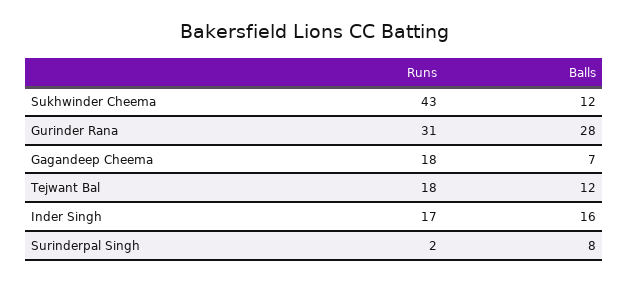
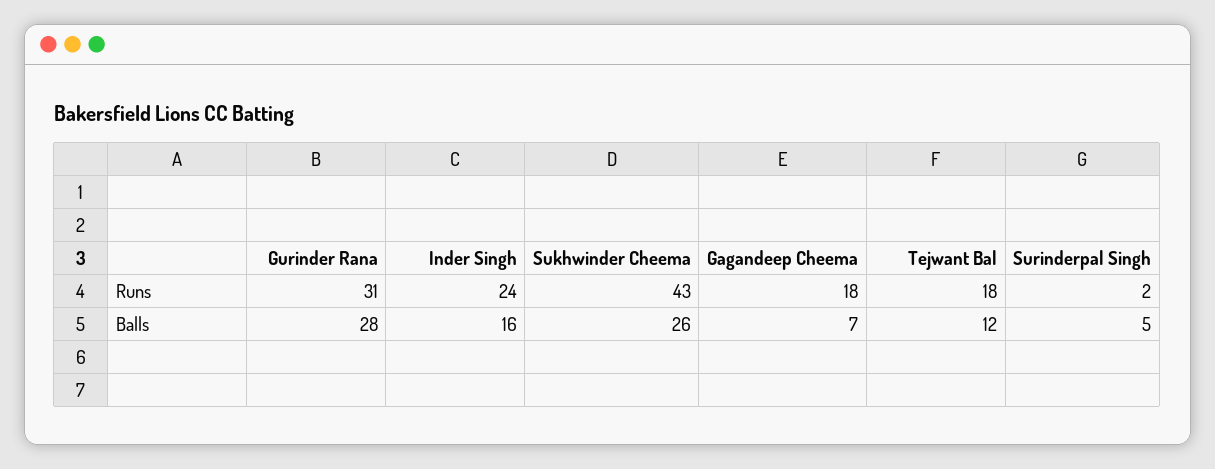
  {
    "Runs": {
      "Sukhwinder Cheema": 43,
      "Gurinder Rana": 31,
      "Gagandeep Cheema": 18,
      "Tejwant Bal": 18,
-     "Inder Singh": 17,
+     "Inder Singh": 24,
      "Surinderpal Singh": 2
    },
    "Balls": {
-     "Sukhwinder Cheema": 12,
+     "Sukhwinder Cheema": 26,
      "Gurinder Rana": 28,
      "Gagandeep Cheema": 7,
      "Tejwant Bal": 12,
      "Inder Singh": 16,
-     "Surinderpal Singh": 8
+     "Surinderpal Singh": 5
    }
  }

